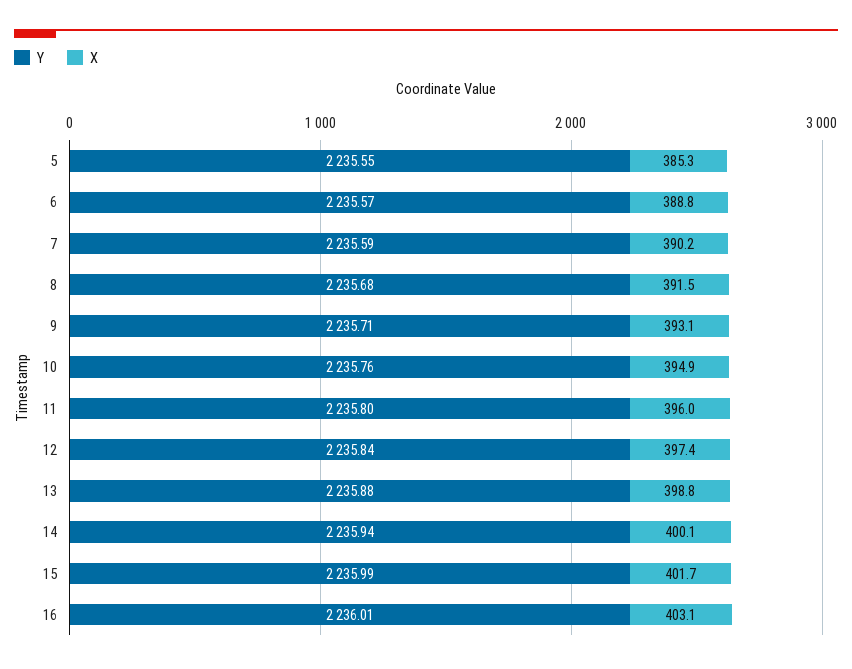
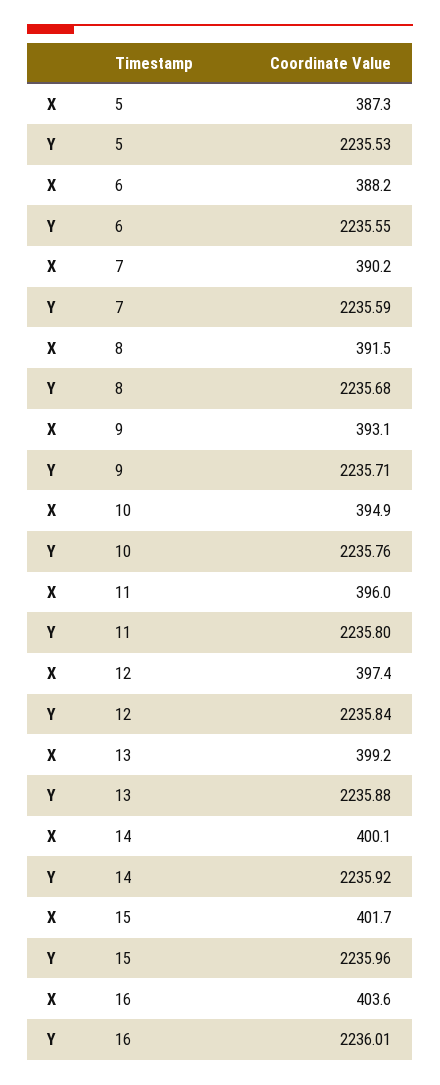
  {
    "Y": {
-     "5": 2235.55,
+     "5": 2235.53,
-     "6": 2235.57,
+     "6": 2235.55,
      "7": 2235.59,
      "8": 2235.68,
      "9": 2235.71,
      "10": 2235.76,
      "11": 2235.8,
      "12": 2235.84,
      "13": 2235.88,
-     "14": 2235.94,
+     "14": 2235.92,
-     "15": 2235.99,
+     "15": 2235.96,
      "16": 2236.01
    },
    "X": {
-     "5": 385.3,
+     "5": 387.3,
-     "6": 388.8,
+     "6": 388.2,
      "7": 390.2,
      "8": 391.5,
      "9": 393.1,
      "10": 394.9,
      "11": 396,
      "12": 397.4,
-     "13": 398.8,
+     "13": 399.2,
      "14": 400.1,
      "15": 401.7,
-     "16": 403.1
+     "16": 403.6
    }
  }

